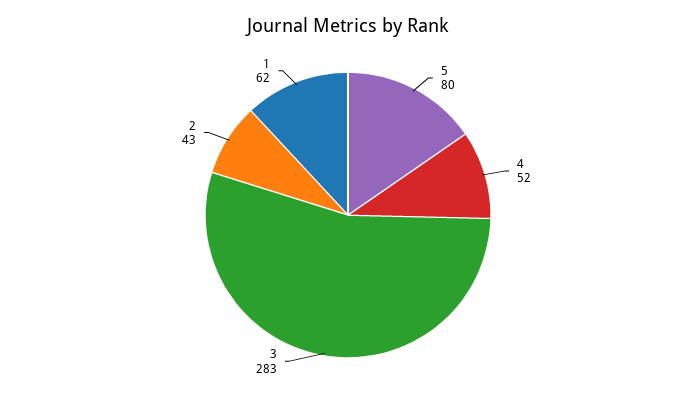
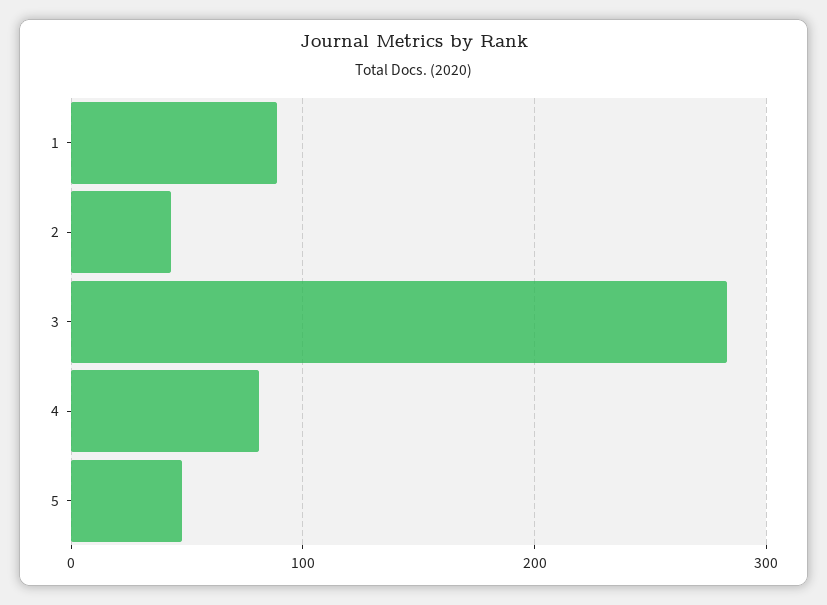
  {
-   "5": 80,
+   "5": 50,
-   "4": 52,
+   "4": 80,
    "3": 283,
    "2": 43,
-   "1": 62
+   "1": 90
  }

